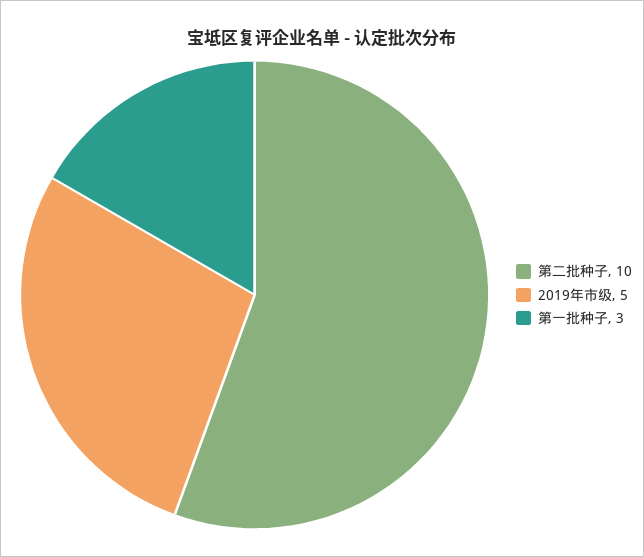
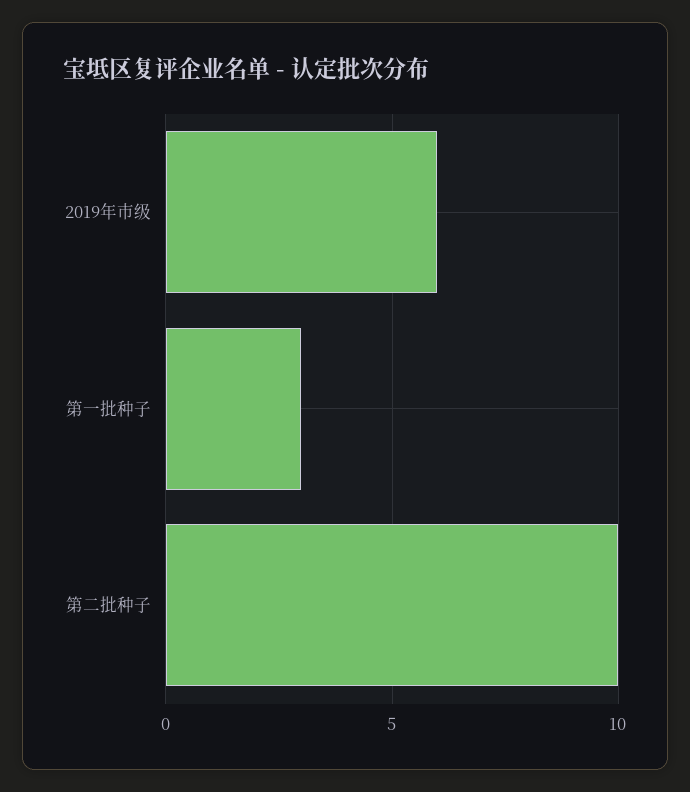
  {
    "第二批种子": 10,
-   "2019年市级": 5,
+   "2019年市级": 6,
    "第一批种子": 3
  }

